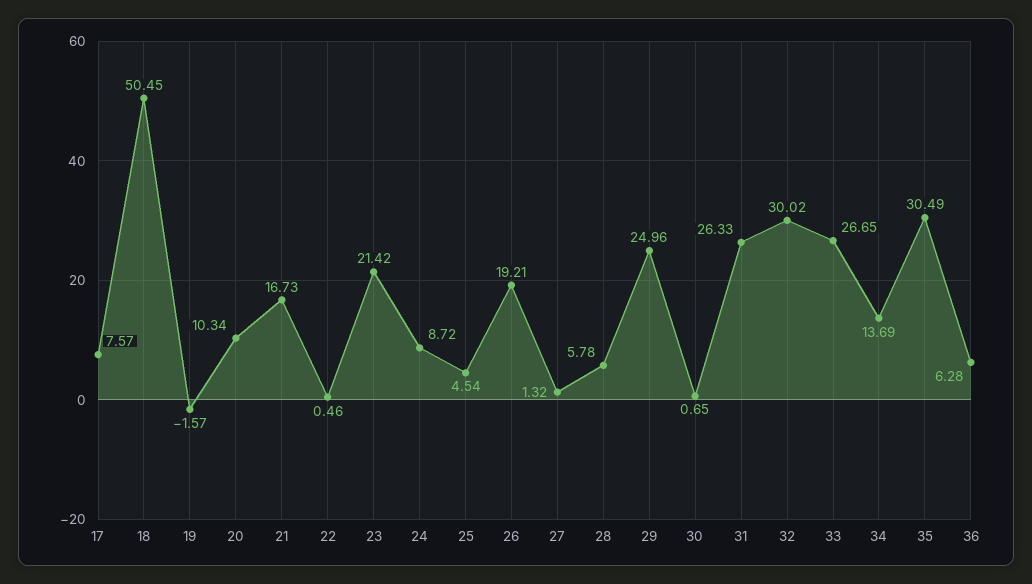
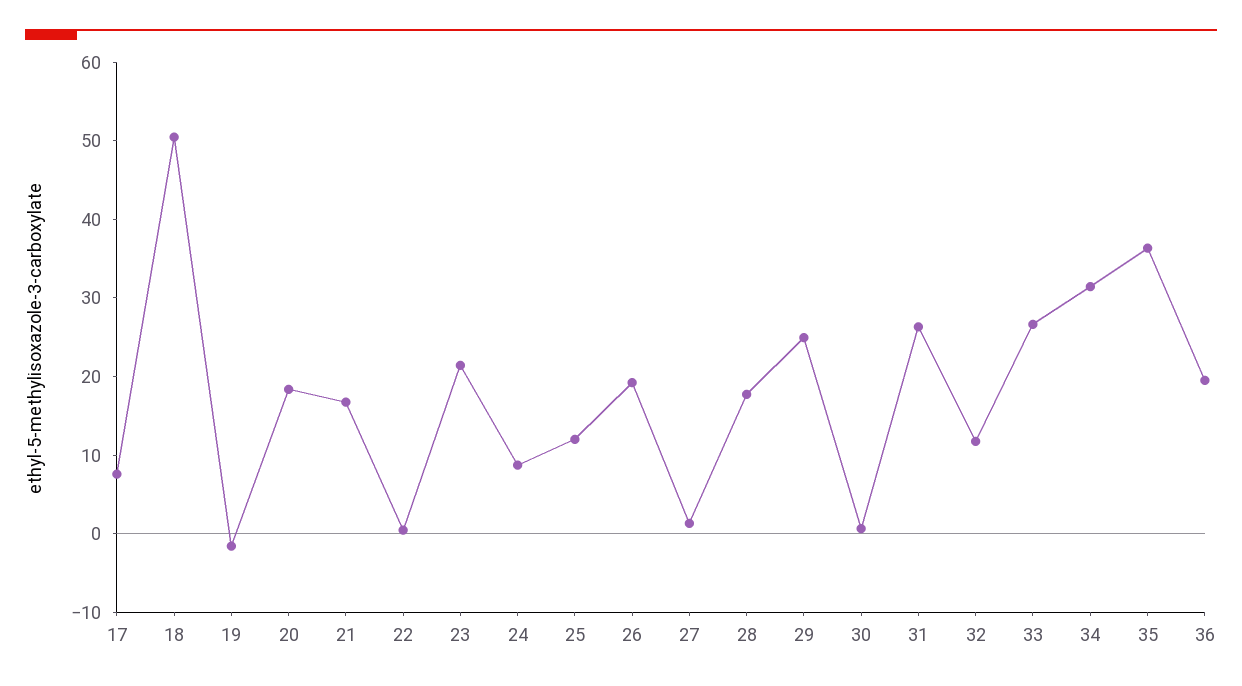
  {
    "17": 7.57,
    "18": 50.45,
    "19": -1.57,
-   "20": 10.34,
+   "20": 18,
    "21": 16.73,
    "22": 0.46,
    "23": 21.42,
    "24": 8.72,
-   "25": 4.54,
+   "25": 12,
    "26": 19.21,
    "27": 1.32,
-   "28": 5.78,
+   "28": 18,
    "29": 24.96,
    "30": 0.65,
    "31": 26.33,
-   "32": 30.02,
+   "32": 12,
    "33": 26.65,
-   "34": 13.69,
+   "34": 32,
-   "35": 30.49,
+   "35": 36,
-   "36": 6.28
+   "36": 20
  }

